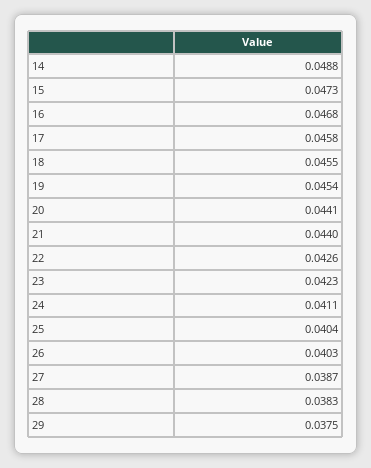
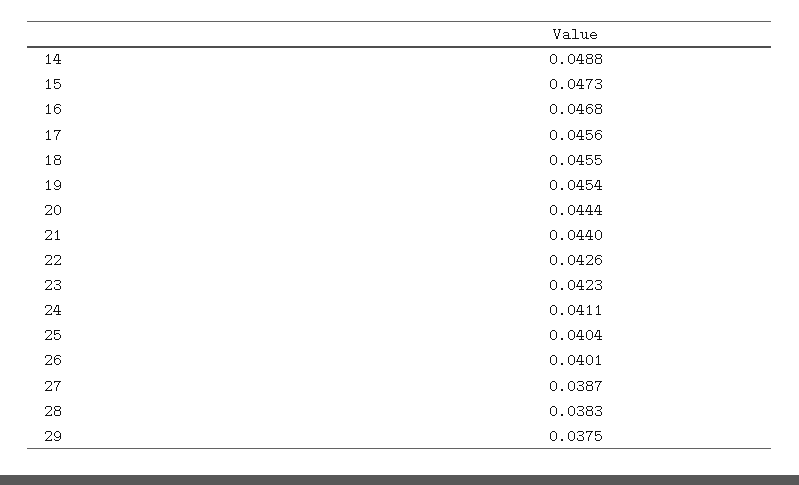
  {
    "14": 0.0488,
    "15": 0.0473,
    "16": 0.0468,
-   "17": 0.0458,
+   "17": 0.0456,
    "18": 0.0455,
    "19": 0.0454,
-   "20": 0.0441,
+   "20": 0.0444,
    "21": 0.044,
    "22": 0.0426,
    "23": 0.0423,
    "24": 0.0411,
    "25": 0.0404,
-   "26": 0.0403,
+   "26": 0.0401,
    "27": 0.0387,
    "28": 0.0383,
    "29": 0.0375
  }

